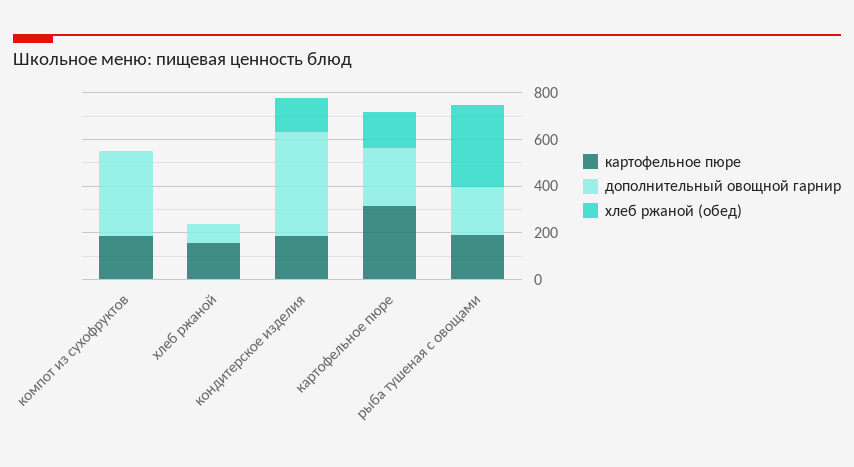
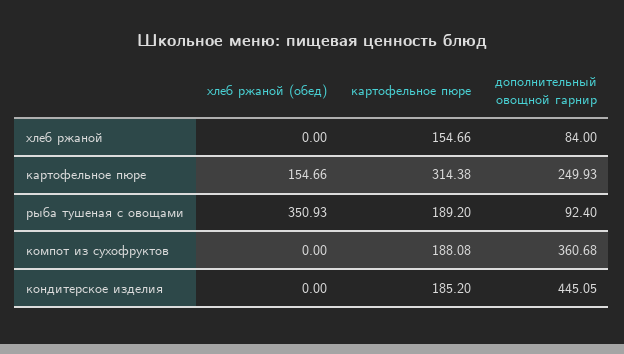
  {
    "картофельное пюре": {
      "компот из сухофруктов": 188.08,
      "хлеб ржаной": 154.66,
      "кондитерское изделия": 185.2,
      "картофельное пюре": 314.38,
      "рыба тушеная с овощами": 189.2
    },
    "дополнительный овощной гарнир": {
      "компот из сухофруктов": 360.68,
      "хлеб ржаной": 84,
      "кондитерское изделия": 445.05,
      "картофельное пюре": 249.93,
-     "рыба тушеная с овощами": 200
+     "рыба тушеная с овощами": 92.4
    },
    "хлеб ржаной (обед)": {
      "компот из сухофруктов": 0,
      "хлеб ржаной": 0,
-     "кондитерское изделия": 150,
+     "кондитерское изделия": 0,
      "картофельное пюре": 154.66,
      "рыба тушеная с овощами": 350.93
    }
  }

